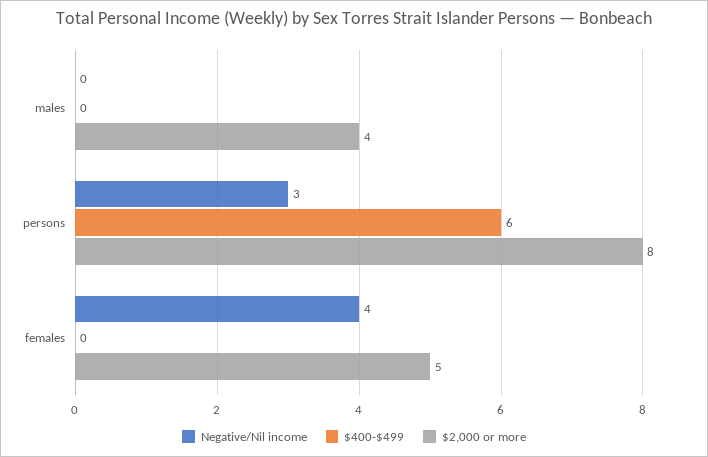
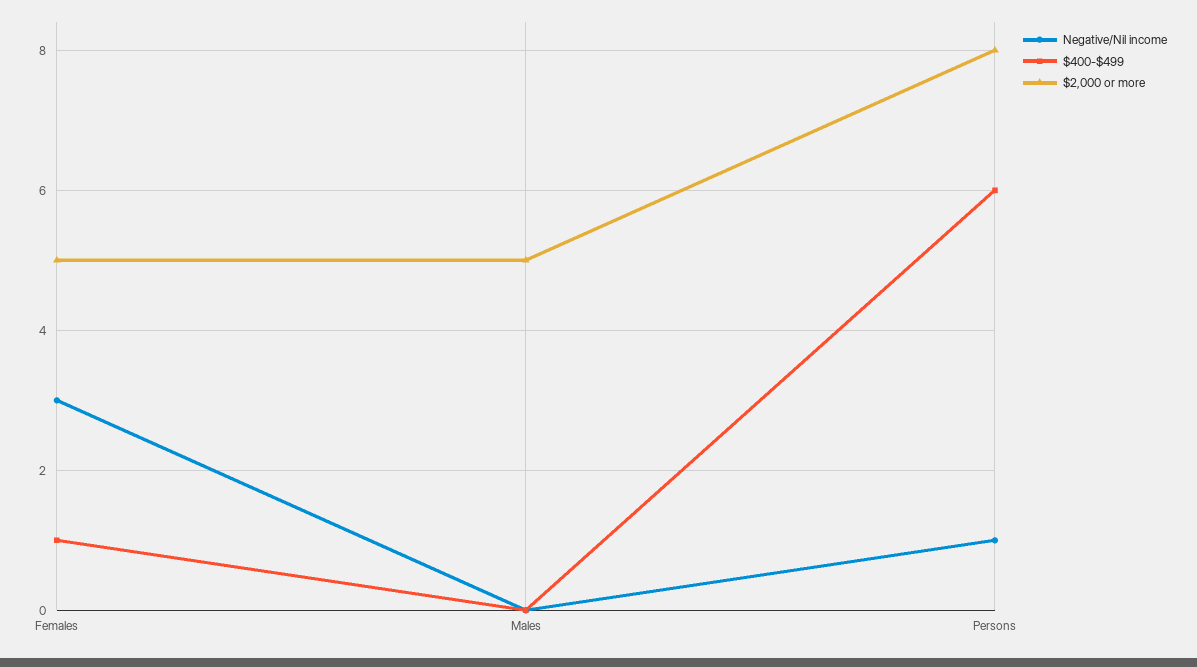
  {
    "Negative/Nil income": {
      "males": 0,
-     "persons": 3,
+     "persons": 1,
-     "females": 4
+     "females": 3
    },
    "$400-$499": {
      "males": 0,
      "persons": 6,
-     "females": 0
+     "females": 1
    },
    "$2,000 or more": {
-     "males": 4,
+     "males": 5,
      "persons": 8,
      "females": 5
    }
  }

